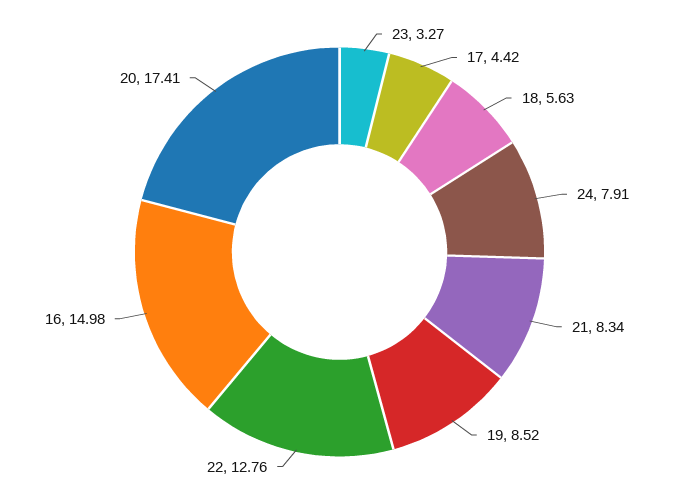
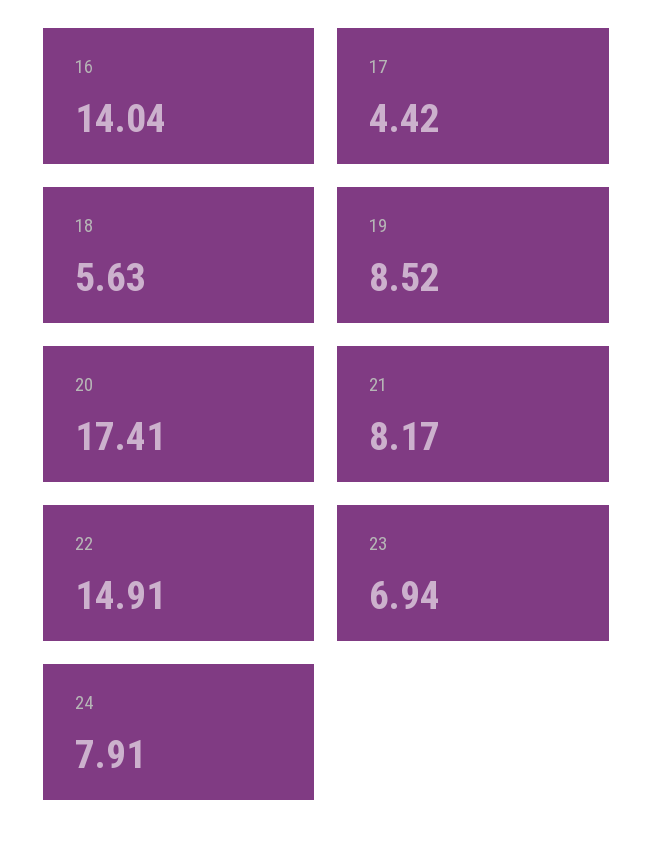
  {
-   "23": 3.27,
+   "23": 6.94,
    "17": 4.42,
    "18": 5.63,
    "24": 7.91,
-   "21": 8.34,
+   "21": 8.17,
    "19": 8.52,
-   "22": 12.76,
+   "22": 14.91,
-   "16": 14.98,
+   "16": 14.04,
    "20": 17.41
  }

